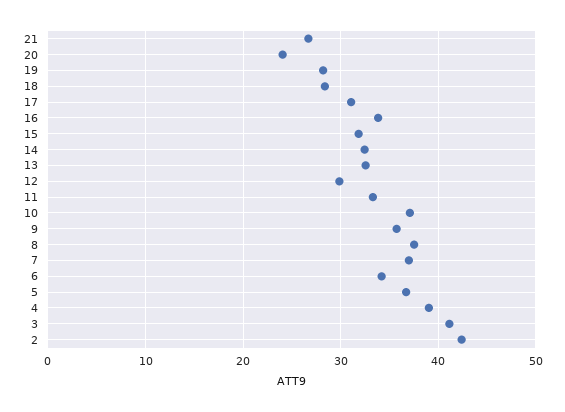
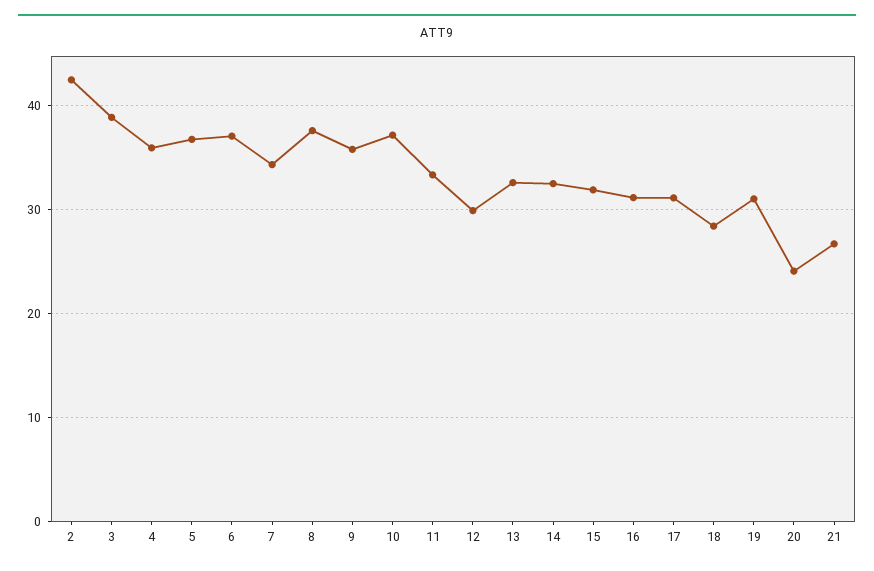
  {
    "21": 27,
    "20": 24,
-   "19": 28,
+   "19": 31,
    "18": 28,
    "17": 31,
-   "16": 34,
+   "16": 31,
    "15": 32,
    "14": 32,
    "13": 33,
    "12": 30,
    "11": 33,
    "10": 37,
    "9": 36,
    "8": 38,
-   "7": 37,
+   "7": 34,
-   "6": 34,
+   "6": 37,
    "5": 37,
-   "4": 39,
+   "4": 36,
-   "3": 41,
+   "3": 39,
    "2": 42
  }

